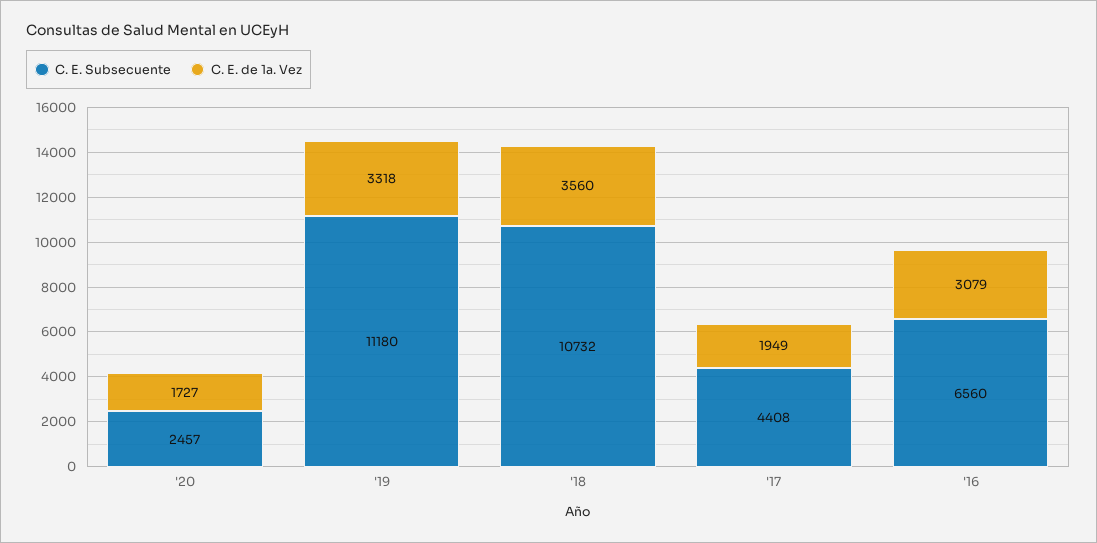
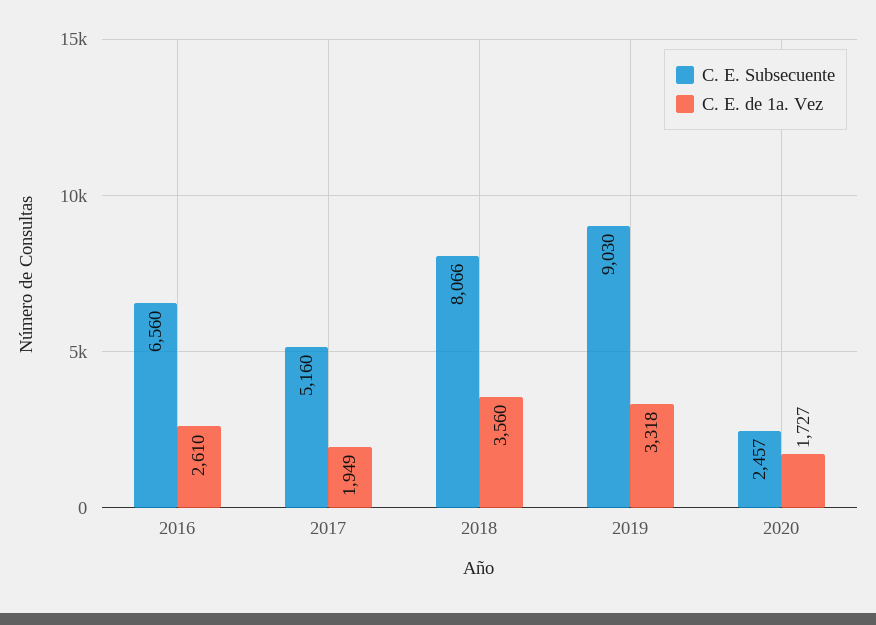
  {
    "C. E. Subsecuente": {
      "'20": 2457,
-     "'19": 11180,
+     "'19": 9030,
-     "'18": 10732,
+     "'18": 8066,
-     "'17": 4408,
+     "'17": 5160,
      "'16": 6560
    },
    "C. E. de 1a. Vez": {
      "'20": 1727,
      "'19": 3318,
      "'18": 3560,
      "'17": 1949,
-     "'16": 3079
+     "'16": 2610
    }
  }

